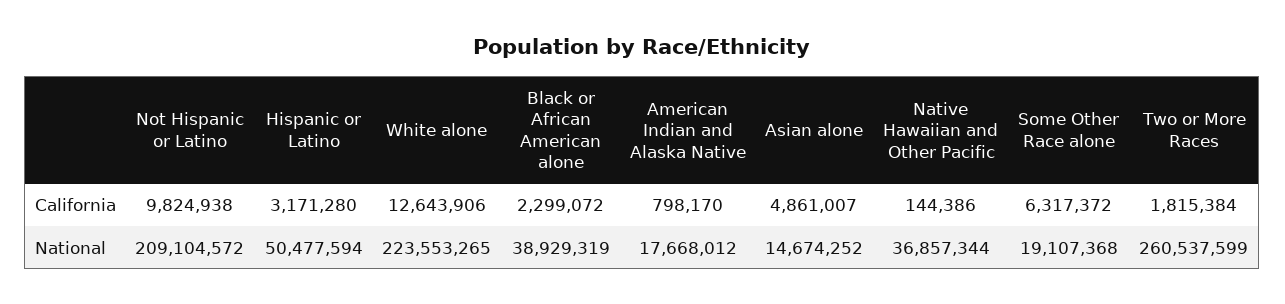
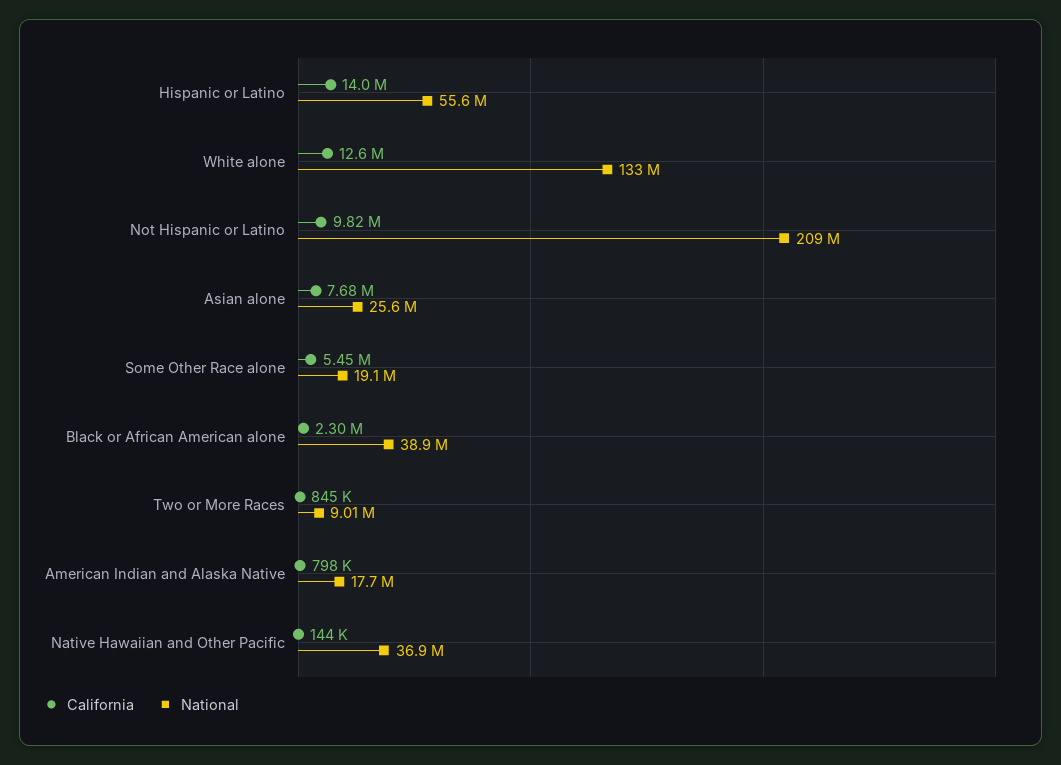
  {
    "California": {
      "Not Hispanic or Latino": 9824938,
-     "Hispanic or Latino": 3171280,
+     "Hispanic or Latino": 14000000,
      "White alone": 12643906,
      "Black or African American alone": 2299072,
      "American Indian and Alaska Native": 798170,
-     "Asian alone": 4861007,
+     "Asian alone": 7680000,
      "Native Hawaiian and Other Pacific": 144386,
-     "Some Other Race alone": 6317372,
+     "Some Other Race alone": 5450000,
-     "Two or More Races": 1815384
+     "Two or More Races": 845000
    },
    "National": {
      "Not Hispanic or Latino": 209104572,
-     "Hispanic or Latino": 50477594,
+     "Hispanic or Latino": 55600000,
-     "White alone": 223553265,
+     "White alone": 133000000,
      "Black or African American alone": 38929319,
      "American Indian and Alaska Native": 17668012,
-     "Asian alone": 14674252,
+     "Asian alone": 25600000,
      "Native Hawaiian and Other Pacific": 36857344,
      "Some Other Race alone": 19107368,
-     "Two or More Races": 260537599
+     "Two or More Races": 9010000
    }
  }

